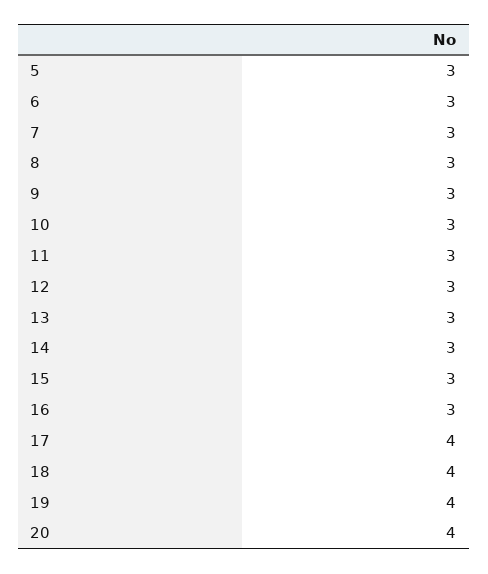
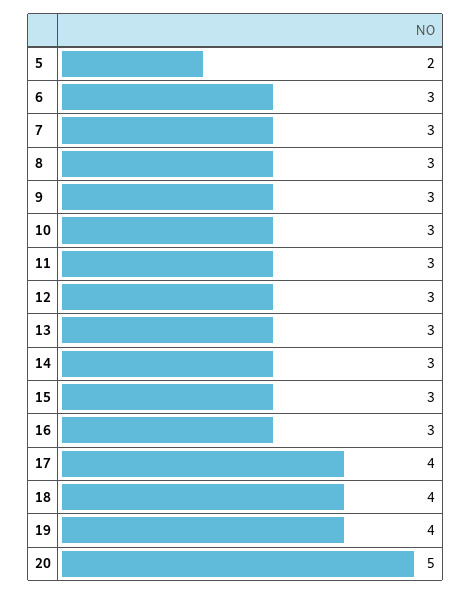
  {
-   "5": 3,
+   "5": 2,
    "6": 3,
    "7": 3,
    "8": 3,
    "9": 3,
    "10": 3,
    "11": 3,
    "12": 3,
    "13": 3,
    "14": 3,
    "15": 3,
    "16": 3,
    "17": 4,
    "18": 4,
    "19": 4,
-   "20": 4
+   "20": 5
  }

